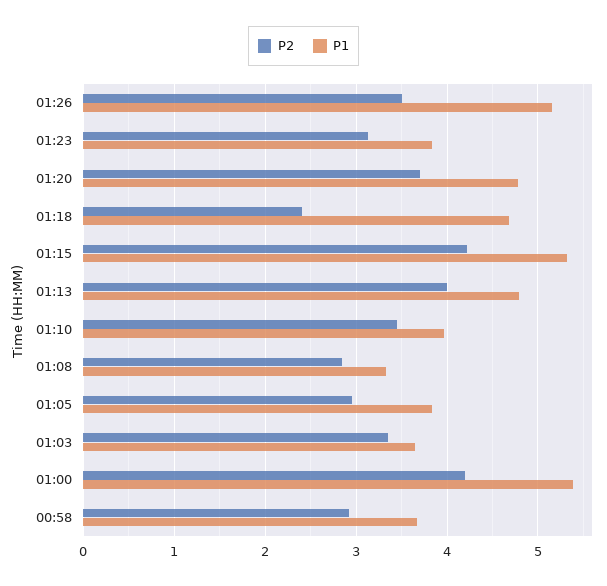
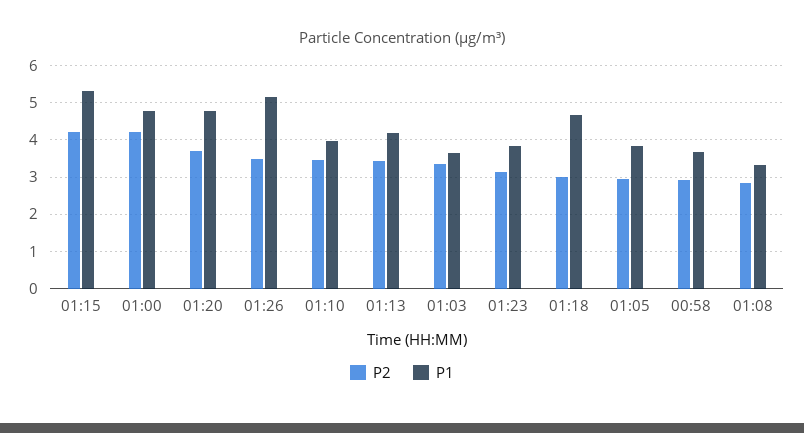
  {
    "P2": {
      "01:26": 3.5,
      "01:23": 3.1,
      "01:20": 3.7,
-     "01:18": 2.4,
+     "01:18": 3,
      "01:15": 4.2,
-     "01:13": 4,
+     "01:13": 3.4,
      "01:10": 3.5,
      "01:08": 2.9,
      "01:05": 3,
      "01:03": 3.4,
      "01:00": 4.2,
      "00:58": 2.9
    },
    "P1": {
      "01:26": 5.2,
      "01:23": 3.8,
      "01:20": 4.8,
      "01:18": 4.7,
      "01:15": 5.3,
-     "01:13": 4.8,
+     "01:13": 4.2,
      "01:10": 4,
      "01:08": 3.3,
      "01:05": 3.8,
      "01:03": 3.7,
-     "01:00": 5.4,
+     "01:00": 4.8,
      "00:58": 3.7
    }
  }

